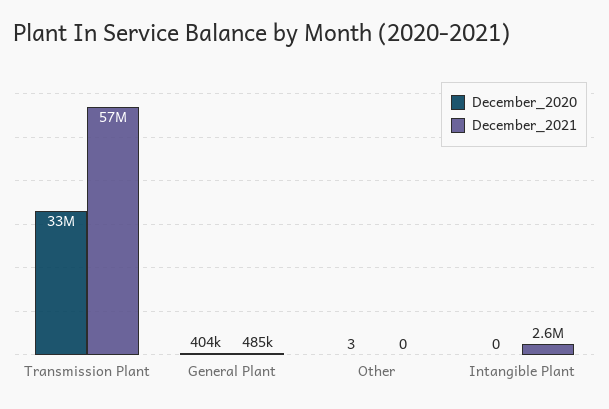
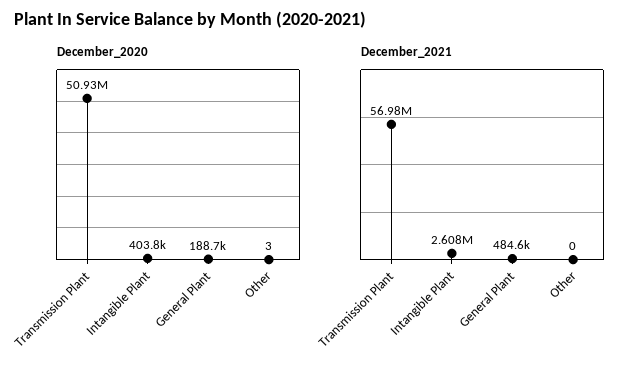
  {
    "December_2020": {
-     "Transmission Plant": 33000000,
+     "Transmission Plant": 50930000,
-     "General Plant": 404000,
+     "General Plant": 188700,
      "Other": 3,
-     "Intangible Plant": 0
+     "Intangible Plant": 403800
    },
    "December_2021": {
      "Transmission Plant": 56980000,
      "General Plant": 484600,
      "Other": 0,
      "Intangible Plant": 2608000
    }
  }

